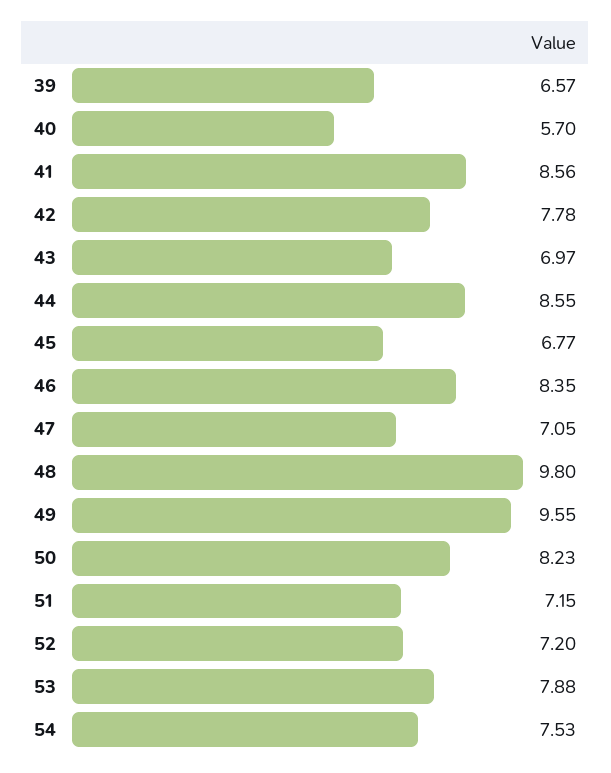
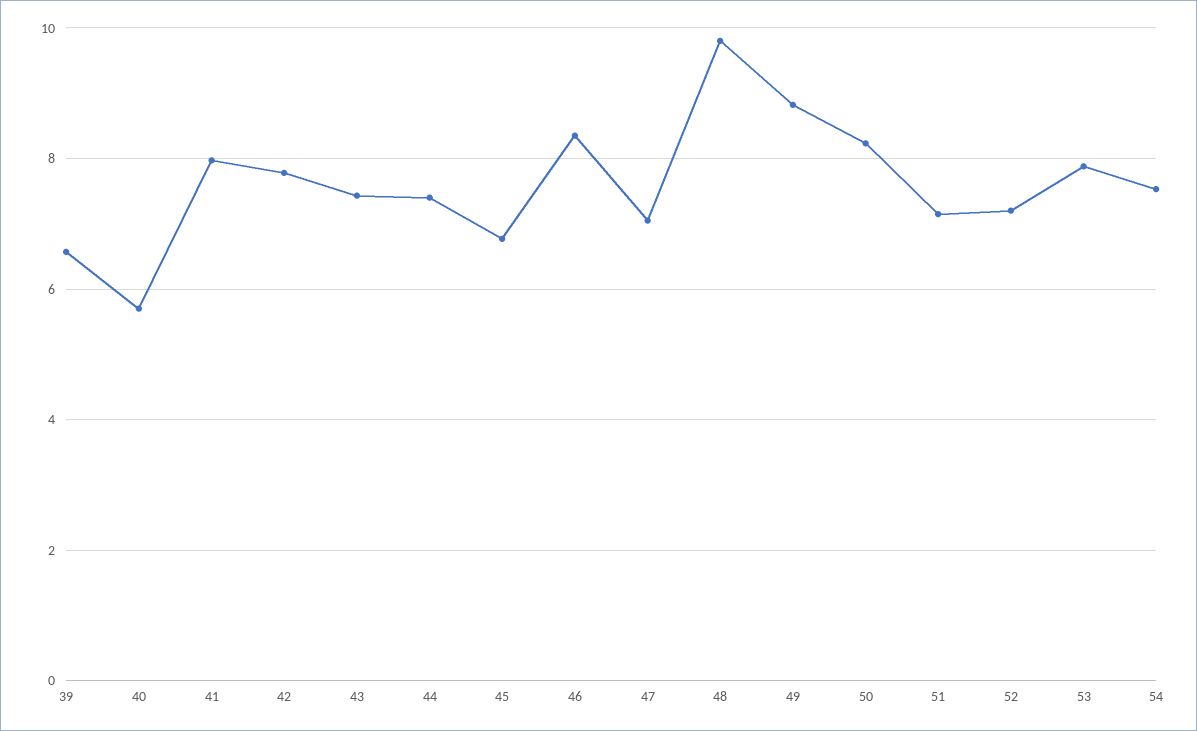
  {
    "39": 6.57,
    "40": 5.7,
-   "41": 8.56,
+   "41": 8,
    "42": 7.78,
-   "43": 6.97,
+   "43": 7.4,
-   "44": 8.55,
+   "44": 7.4,
    "45": 6.77,
    "46": 8.35,
    "47": 7.05,
    "48": 9.8,
-   "49": 9.55,
+   "49": 8.8,
    "50": 8.23,
    "51": 7.15,
    "52": 7.2,
    "53": 7.88,
    "54": 7.53
  }

